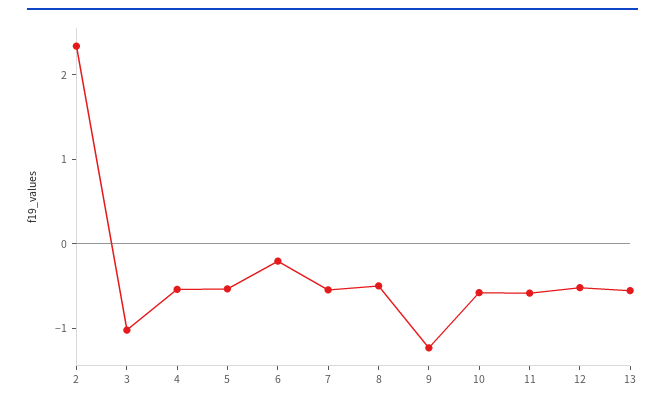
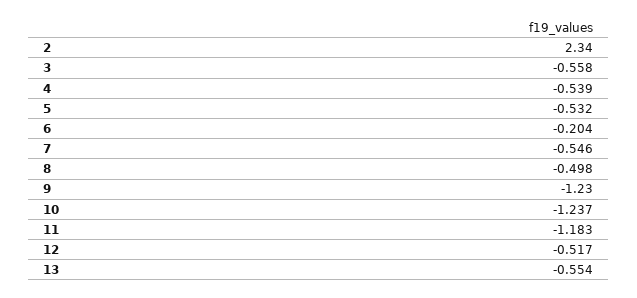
  {
    "2": 2.34,
-   "3": -1,
+   "3": -0.558,
    "4": -0.539,
    "5": -0.532,
    "6": -0.204,
    "7": -0.546,
    "8": -0.498,
    "9": -1.23,
-   "10": -0.6,
+   "10": -1.237,
-   "11": -0.6,
+   "11": -1.183,
    "12": -0.517,
    "13": -0.554
  }

